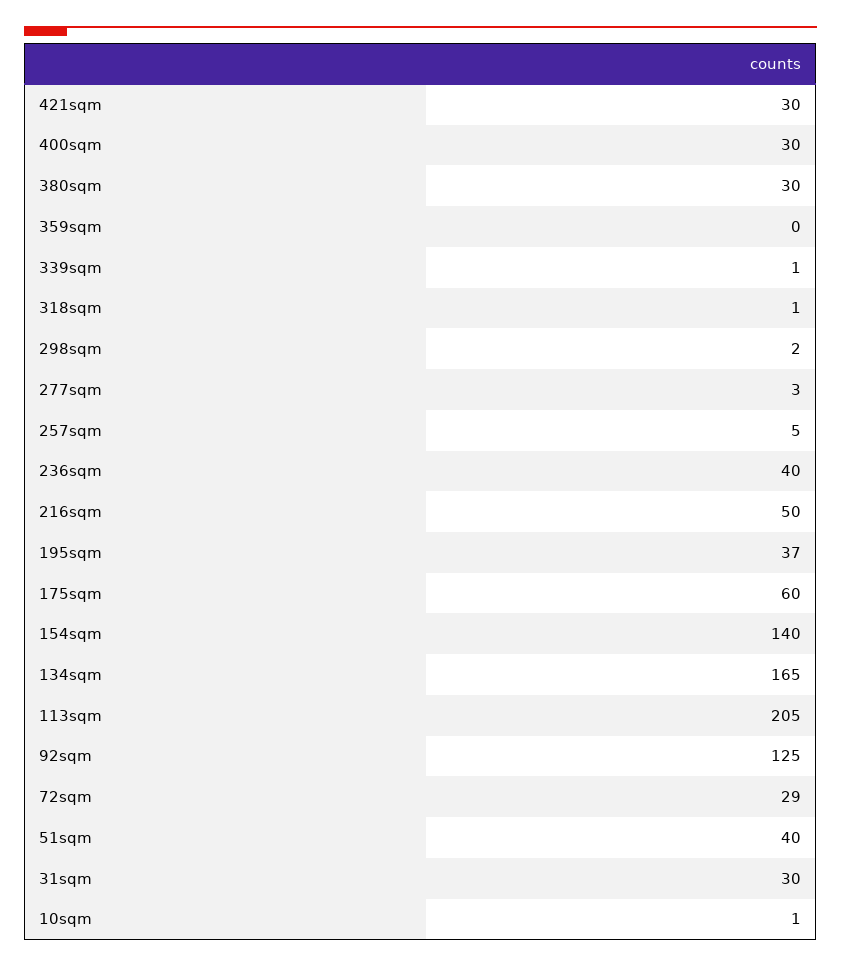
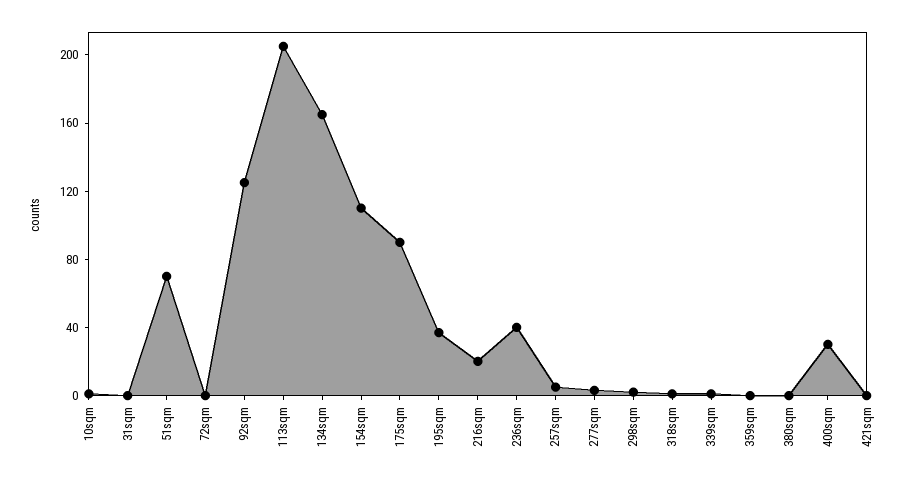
  {
-   "421sqm": 30,
+   "421sqm": 0,
    "400sqm": 30,
-   "380sqm": 30,
+   "380sqm": 0,
    "359sqm": 0,
    "339sqm": 1,
    "318sqm": 1,
    "298sqm": 2,
    "277sqm": 3,
    "257sqm": 5,
    "236sqm": 40,
-   "216sqm": 50,
+   "216sqm": 20,
    "195sqm": 37,
-   "175sqm": 60,
+   "175sqm": 90,
-   "154sqm": 140,
+   "154sqm": 110,
    "134sqm": 165,
    "113sqm": 205,
    "92sqm": 125,
-   "72sqm": 29,
+   "72sqm": 0,
-   "51sqm": 40,
+   "51sqm": 70,
-   "31sqm": 30,
+   "31sqm": 0,
    "10sqm": 1
  }

